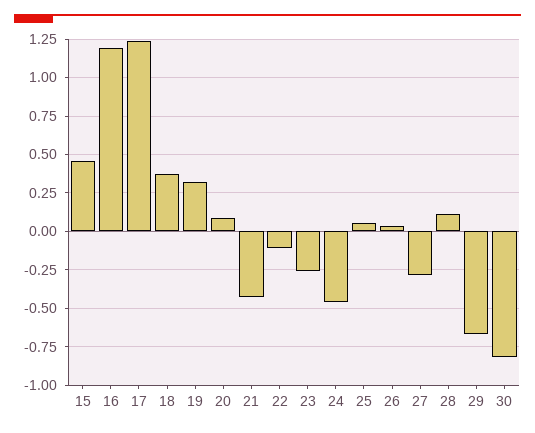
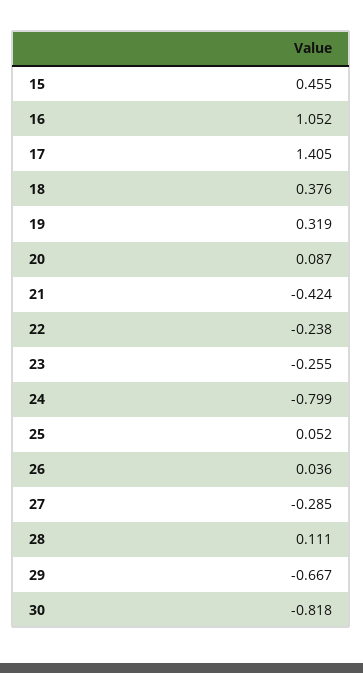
  {
    "15": 0.455,
-   "16": 1.2,
+   "16": 1.052,
-   "17": 1.25,
+   "17": 1.405,
    "18": 0.376,
    "19": 0.319,
    "20": 0.087,
    "21": -0.424,
-   "22": -0.1,
+   "22": -0.238,
    "23": -0.255,
-   "24": -0.45,
+   "24": -0.799,
    "25": 0.052,
    "26": 0.036,
    "27": -0.285,
    "28": 0.111,
    "29": -0.667,
    "30": -0.818
  }

